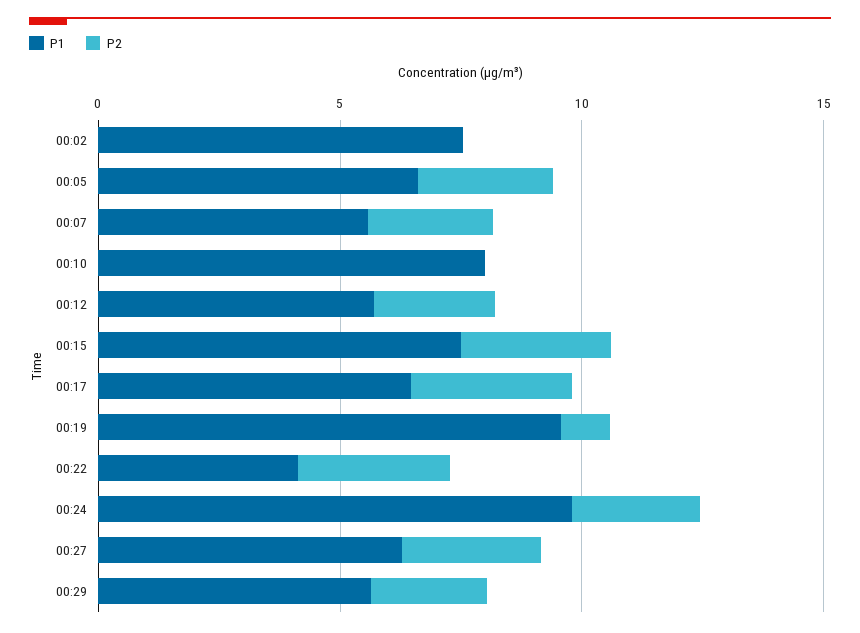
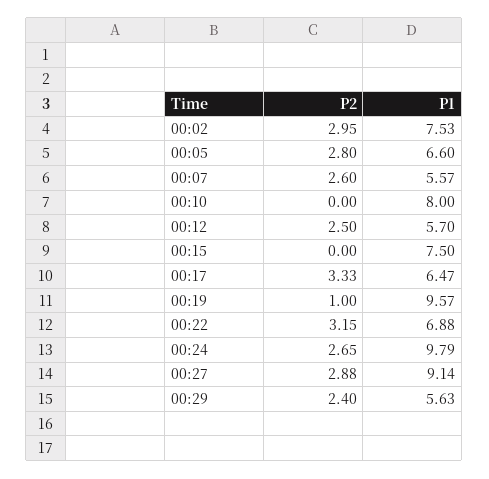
  {
    "P1": {
      "00:02": 7.53,
      "00:05": 6.6,
      "00:07": 5.57,
      "00:10": 8,
      "00:12": 5.7,
      "00:15": 7.5,
      "00:17": 6.47,
      "00:19": 9.57,
-     "00:22": 4,
+     "00:22": 6.88,
      "00:24": 9.79,
-     "00:27": 6,
+     "00:27": 9.14,
      "00:29": 5.63
    },
    "P2": {
-     "00:02": 0,
+     "00:02": 2.95,
      "00:05": 2.8,
      "00:07": 2.6,
      "00:10": 0,
      "00:12": 2.5,
-     "00:15": 3,
+     "00:15": 0,
      "00:17": 3.33,
      "00:19": 1,
      "00:22": 3.15,
      "00:24": 2.65,
      "00:27": 2.88,
      "00:29": 2.4
    }
  }

